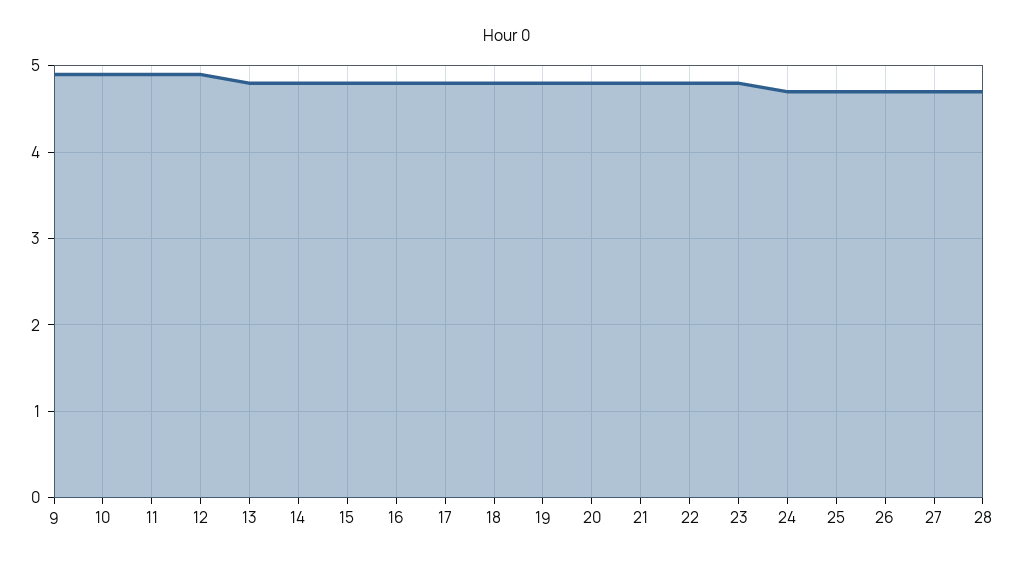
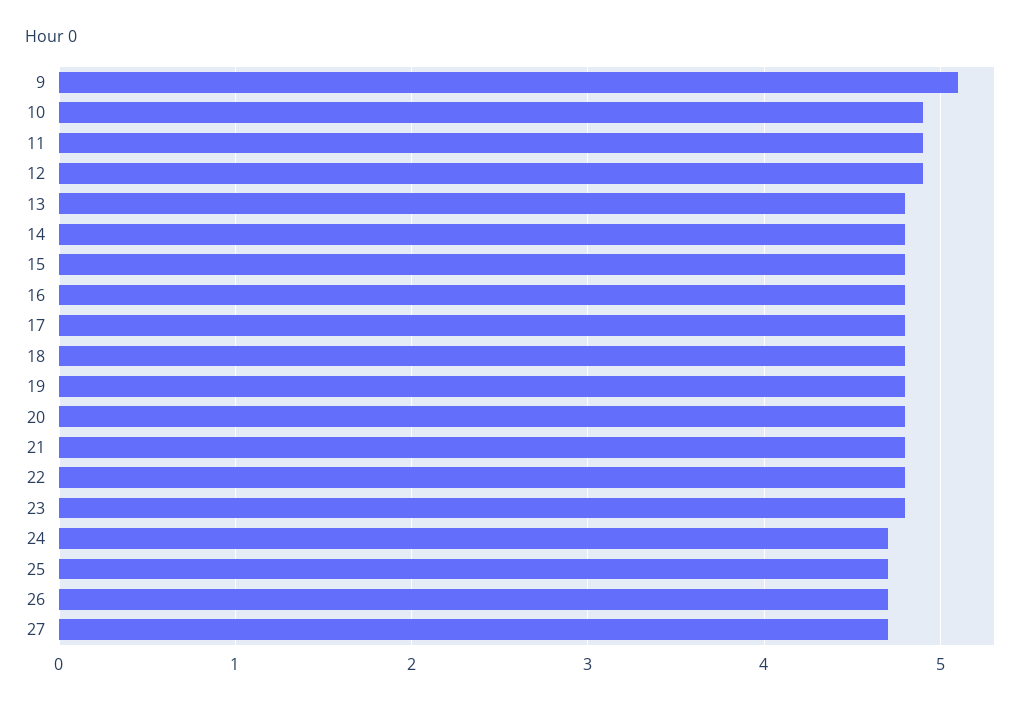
  {
-   "9": 4.9,
+   "9": 5.1,
    "10": 4.9,
    "11": 4.9,
    "12": 4.9,
    "13": 4.8,
    "14": 4.8,
    "15": 4.8,
    "16": 4.8,
    "17": 4.8,
    "18": 4.8,
    "19": 4.8,
    "20": 4.8,
    "21": 4.8,
    "22": 4.8,
    "23": 4.8,
    "24": 4.7,
    "25": 4.7,
    "26": 4.7,
-   "27": 4.7,
+   "27": 4.7
-   "28": 4.7
  }

